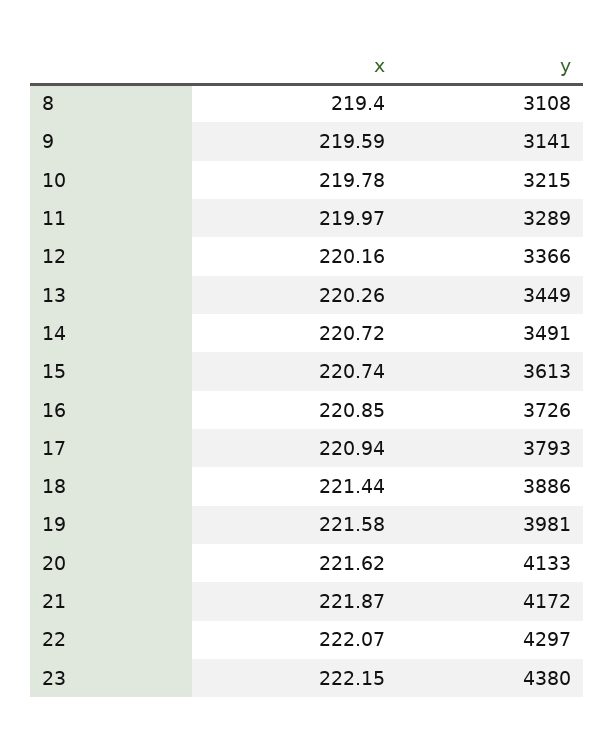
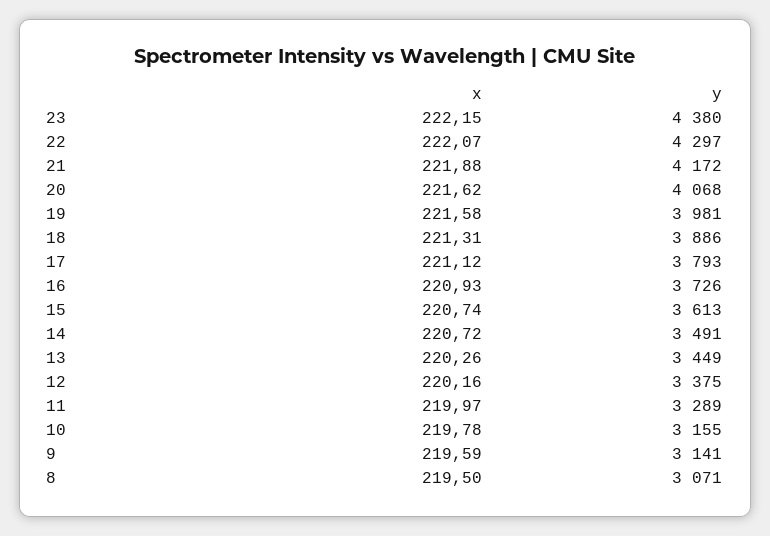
  {
    "x": {
-     "8": 219.4,
+     "8": 219.5,
      "9": 219.59,
      "10": 219.78,
      "11": 219.97,
      "12": 220.16,
      "13": 220.26,
      "14": 220.72,
      "15": 220.74,
-     "16": 220.85,
+     "16": 220.93,
-     "17": 220.94,
+     "17": 221.12,
-     "18": 221.44,
+     "18": 221.31,
      "19": 221.58,
      "20": 221.62,
-     "21": 221.87,
+     "21": 221.88,
      "22": 222.07,
      "23": 222.15
    },
    "y": {
-     "8": 3108,
+     "8": 3071,
      "9": 3141,
-     "10": 3215,
+     "10": 3155,
      "11": 3289,
-     "12": 3366,
+     "12": 3375,
      "13": 3449,
      "14": 3491,
      "15": 3613,
      "16": 3726,
      "17": 3793,
      "18": 3886,
      "19": 3981,
-     "20": 4133,
+     "20": 4068,
      "21": 4172,
      "22": 4297,
      "23": 4380
    }
  }

